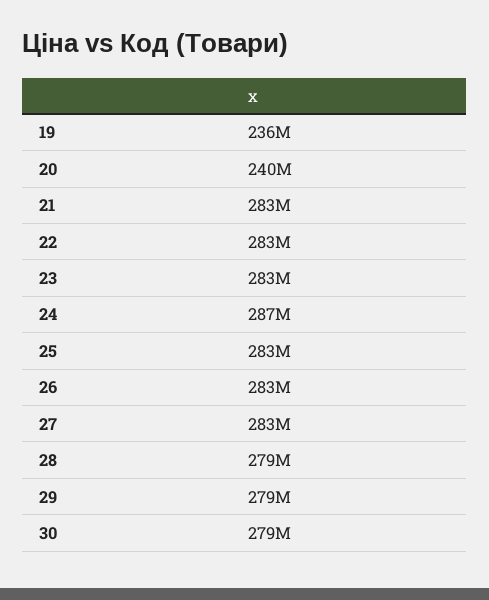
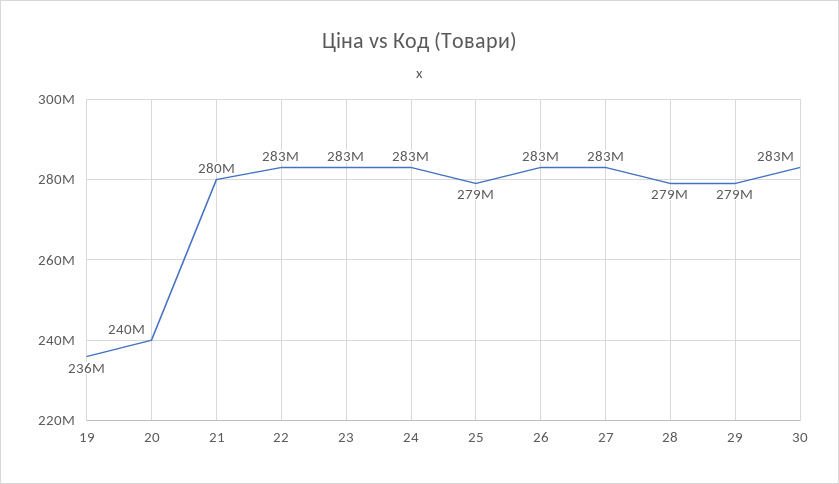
  {
    "19": 236000000,
    "20": 240000000,
-   "21": 283000000,
+   "21": 280000000,
    "22": 283000000,
    "23": 283000000,
-   "24": 287000000,
+   "24": 283000000,
-   "25": 283000000,
+   "25": 279000000,
    "26": 283000000,
    "27": 283000000,
    "28": 279000000,
    "29": 279000000,
-   "30": 279000000
+   "30": 283000000
  }

